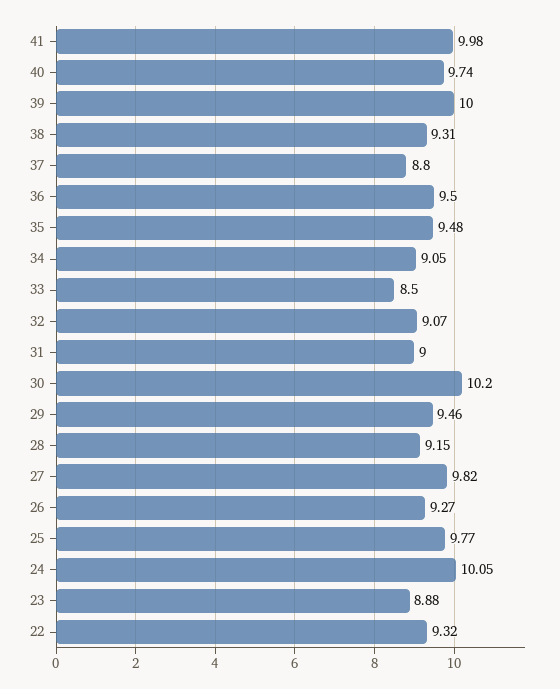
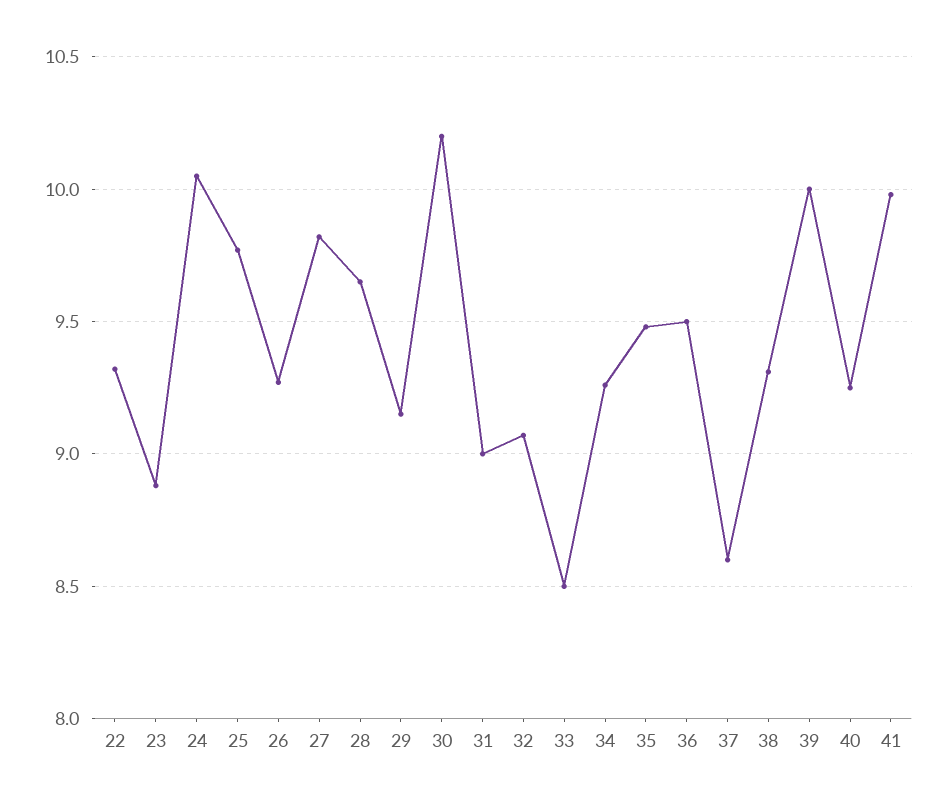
  {
    "41": 9.98,
-   "40": 9.74,
+   "40": 9.25,
    "39": 10,
    "38": 9.31,
-   "37": 8.8,
+   "37": 8.6,
    "36": 9.5,
    "35": 9.48,
-   "34": 9.05,
+   "34": 9.25,
    "33": 8.5,
    "32": 9.07,
    "31": 9,
    "30": 10.2,
-   "29": 9.46,
+   "29": 9.15,
-   "28": 9.15,
+   "28": 9.65,
    "27": 9.82,
    "26": 9.27,
    "25": 9.77,
    "24": 10.05,
    "23": 8.88,
    "22": 9.32
  }

